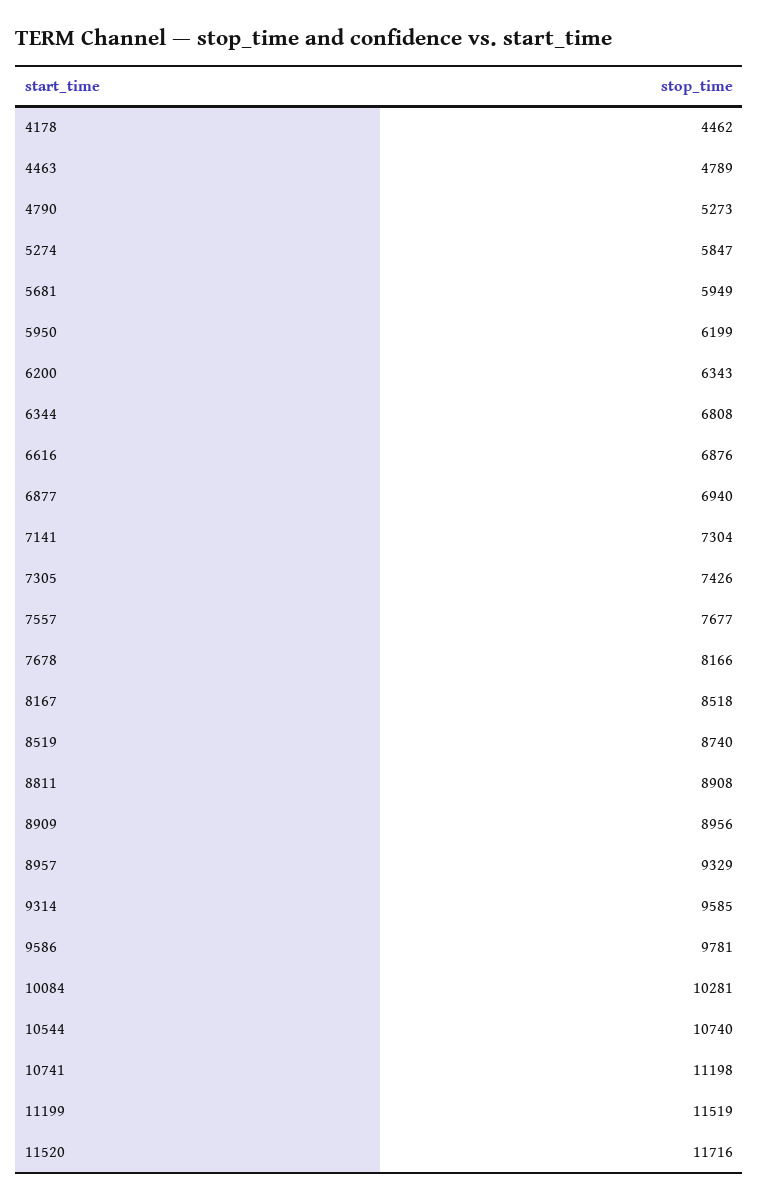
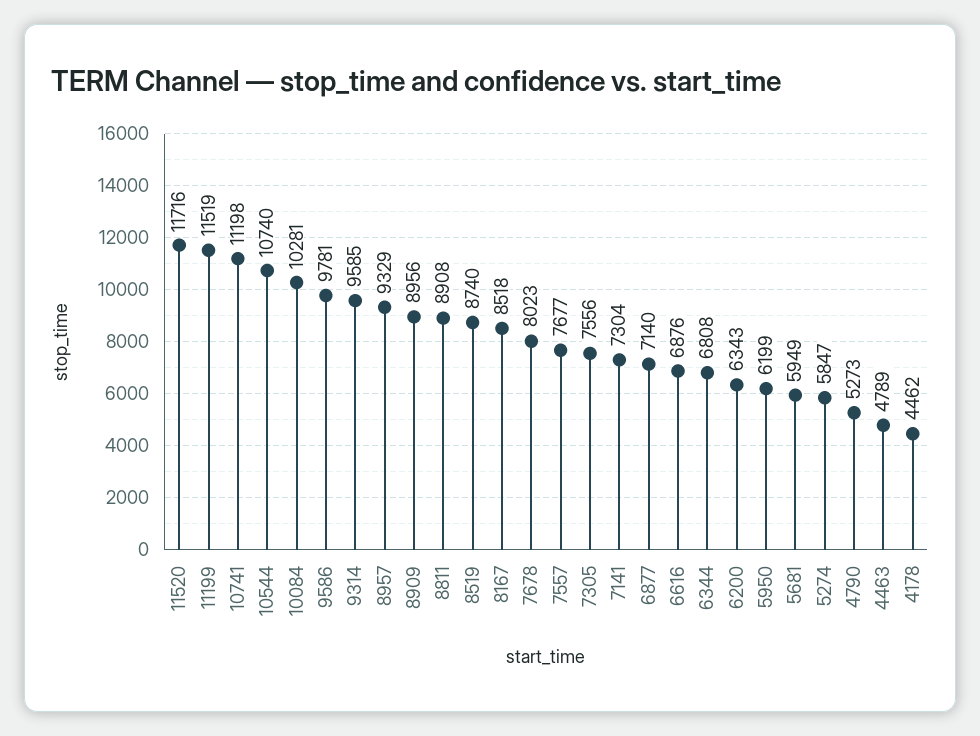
  {
    "4178": 4462,
    "4463": 4789,
    "4790": 5273,
    "5274": 5847,
    "5681": 5949,
    "5950": 6199,
    "6200": 6343,
    "6344": 6808,
    "6616": 6876,
-   "6877": 6940,
+   "6877": 7140,
    "7141": 7304,
-   "7305": 7426,
+   "7305": 7556,
    "7557": 7677,
-   "7678": 8166,
+   "7678": 8023,
    "8167": 8518,
    "8519": 8740,
    "8811": 8908,
    "8909": 8956,
    "8957": 9329,
    "9314": 9585,
    "9586": 9781,
    "10084": 10281,
    "10544": 10740,
    "10741": 11198,
    "11199": 11519,
    "11520": 11716
  }

